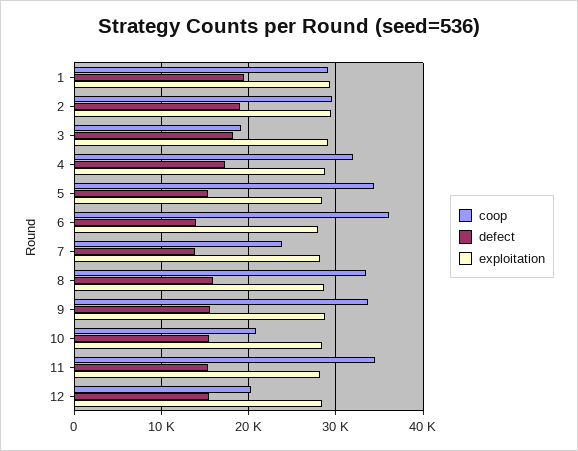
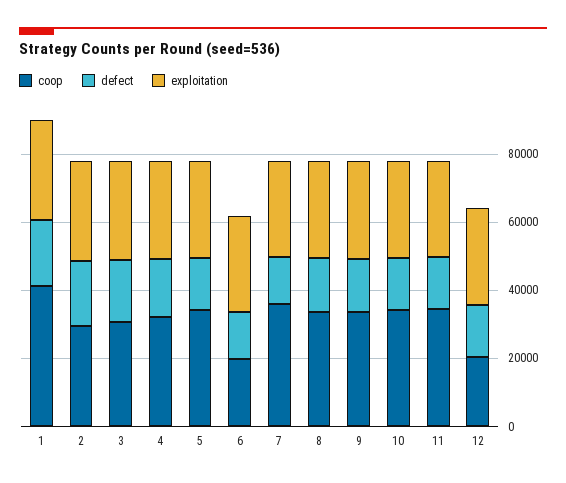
  {
    "coop": {
-     "1": 29000,
+     "1": 40000,
      "2": 30000,
-     "3": 19000,
+     "3": 30000,
      "4": 32000,
      "5": 34000,
-     "6": 36000,
+     "6": 20000,
-     "7": 24000,
+     "7": 35000,
      "8": 33000,
      "9": 34000,
-     "10": 21000,
+     "10": 35000,
      "11": 35000,
      "12": 20000
    },
    "defect": {
      "1": 19000,
      "2": 19000,
      "3": 18000,
      "4": 17000,
      "5": 15000,
      "6": 14000,
      "7": 14000,
      "8": 16000,
      "9": 16000,
      "10": 15000,
      "11": 15000,
      "12": 15000
    },
    "exploitation": {
      "1": 29000,
      "2": 29000,
      "3": 29000,
      "4": 29000,
      "5": 28000,
      "6": 28000,
      "7": 28000,
      "8": 29000,
      "9": 29000,
      "10": 28000,
      "11": 28000,
      "12": 28000
    }
  }

